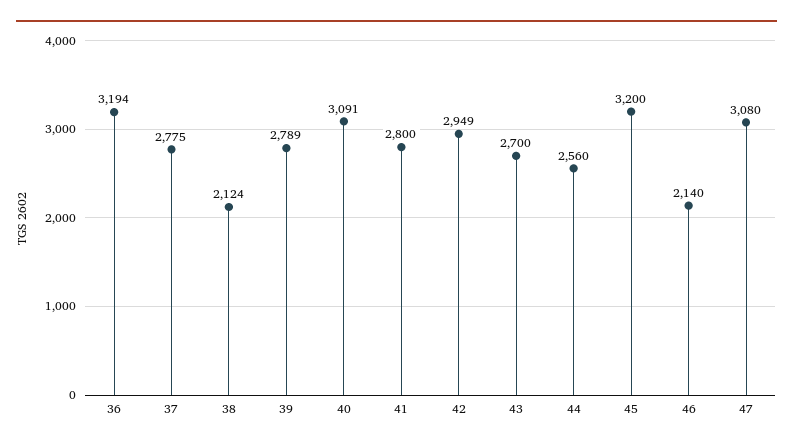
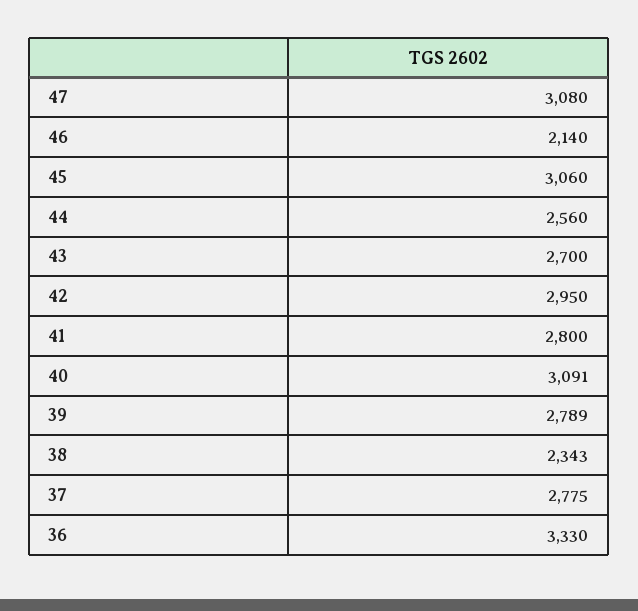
  {
-   "36": 3194,
+   "36": 3330,
    "37": 2775,
-   "38": 2124,
+   "38": 2343,
    "39": 2789,
    "40": 3091,
    "41": 2800,
-   "42": 2949,
+   "42": 2950,
    "43": 2700,
    "44": 2560,
-   "45": 3200,
+   "45": 3060,
    "46": 2140,
    "47": 3080
  }

